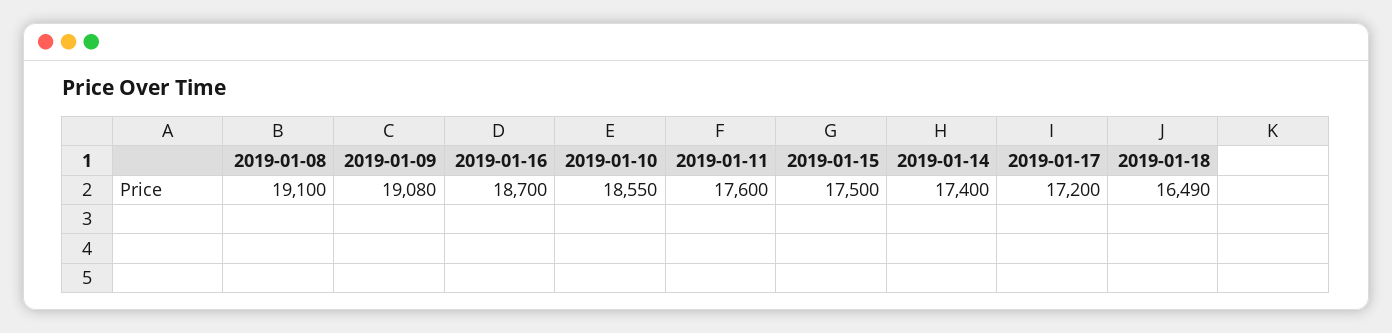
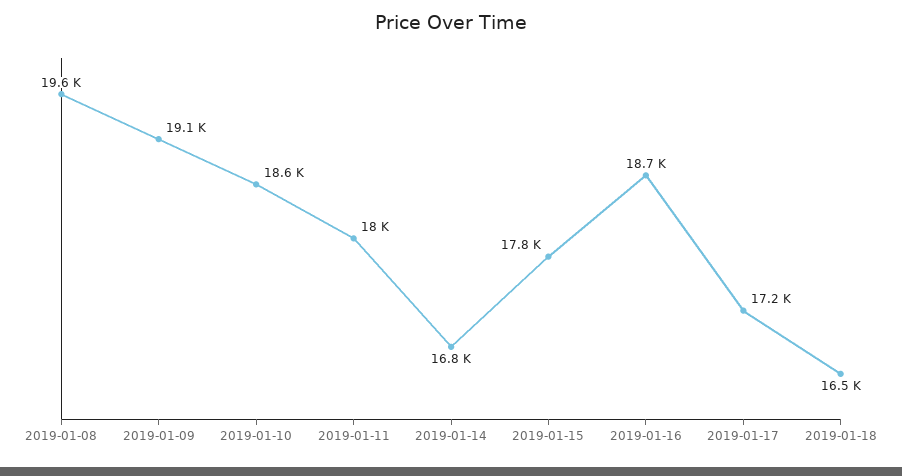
  {
-   "2019-01-08": 19100,
+   "2019-01-08": 19600,
    "2019-01-09": 19080,
    "2019-01-16": 18700,
    "2019-01-10": 18550,
-   "2019-01-11": 17600,
+   "2019-01-11": 18000,
-   "2019-01-15": 17500,
+   "2019-01-15": 17800,
-   "2019-01-14": 17400,
+   "2019-01-14": 16800,
    "2019-01-17": 17200,
    "2019-01-18": 16490
  }

